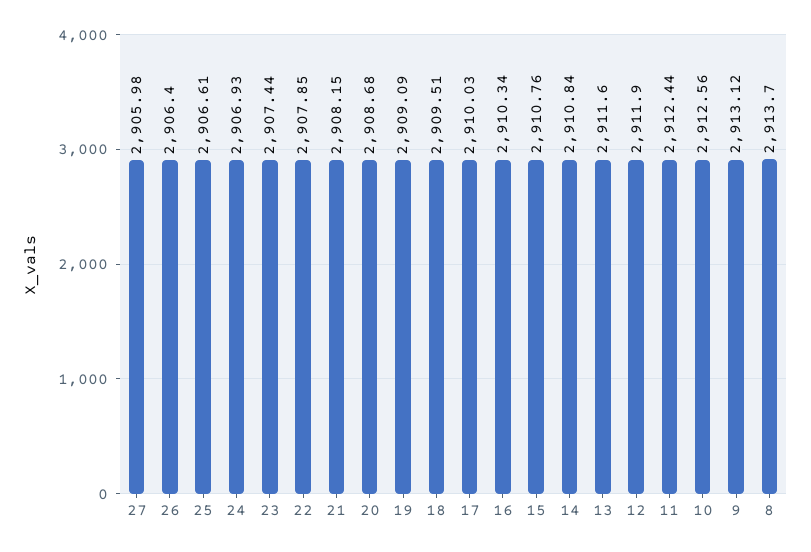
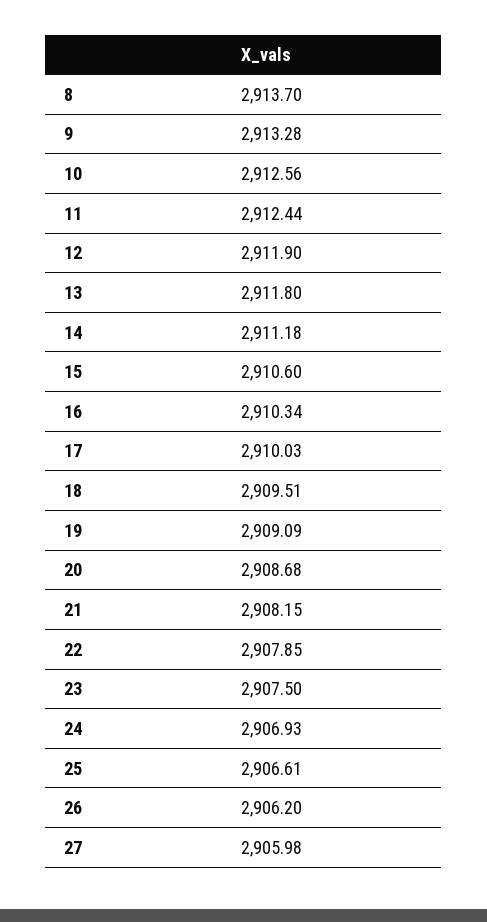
  {
    "27": 2905.98,
-   "26": 2906.4,
+   "26": 2906.2,
    "25": 2906.61,
    "24": 2906.93,
-   "23": 2907.44,
+   "23": 2907.5,
    "22": 2907.85,
    "21": 2908.15,
    "20": 2908.68,
    "19": 2909.09,
    "18": 2909.51,
    "17": 2910.03,
    "16": 2910.34,
-   "15": 2910.76,
+   "15": 2910.6,
-   "14": 2910.84,
+   "14": 2911.18,
-   "13": 2911.6,
+   "13": 2911.8,
    "12": 2911.9,
    "11": 2912.44,
    "10": 2912.56,
-   "9": 2913.12,
+   "9": 2913.28,
    "8": 2913.7
  }

